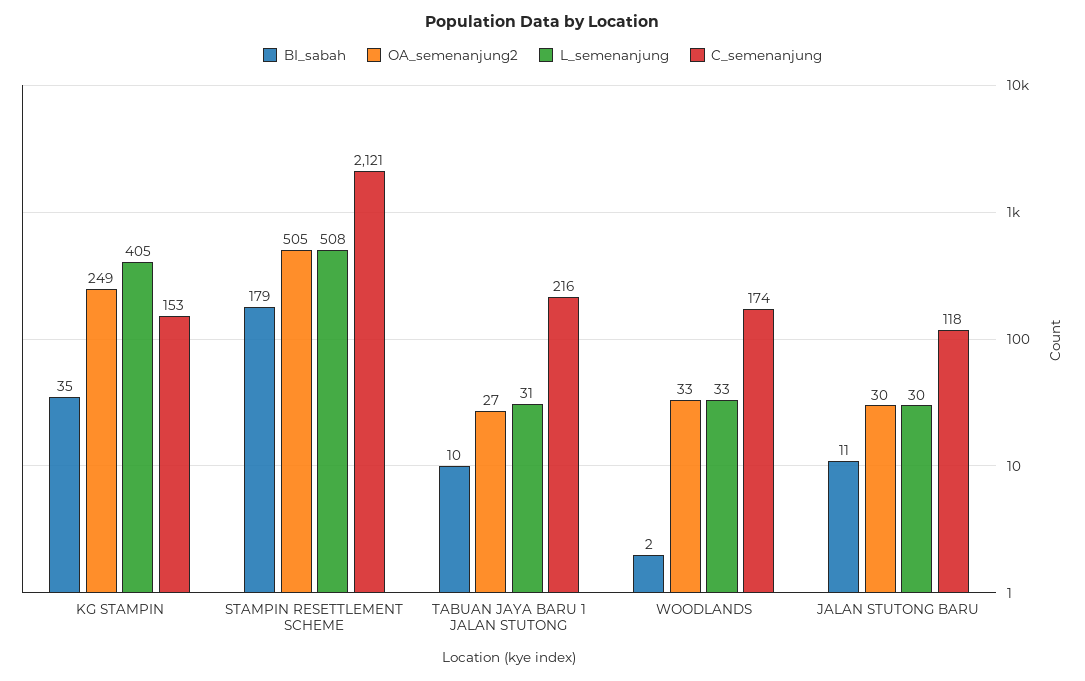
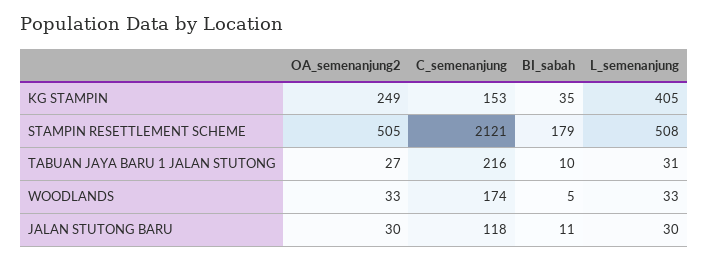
  {
    "BI_sabah": {
      "KG STAMPIN": 35,
      "STAMPIN RESETTLEMENT SCHEME": 179,
      "TABUAN JAYA BARU 1 JALAN STUTONG": 10,
-     "WOODLANDS": 2,
+     "WOODLANDS": 5,
      "JALAN STUTONG BARU": 11
    },
    "OA_semenanjung2": {
      "KG STAMPIN": 249,
      "STAMPIN RESETTLEMENT SCHEME": 505,
      "TABUAN JAYA BARU 1 JALAN STUTONG": 27,
      "WOODLANDS": 33,
      "JALAN STUTONG BARU": 30
    },
    "L_semenanjung": {
      "KG STAMPIN": 405,
      "STAMPIN RESETTLEMENT SCHEME": 508,
      "TABUAN JAYA BARU 1 JALAN STUTONG": 31,
      "WOODLANDS": 33,
      "JALAN STUTONG BARU": 30
    },
    "C_semenanjung": {
      "KG STAMPIN": 153,
      "STAMPIN RESETTLEMENT SCHEME": 2121,
      "TABUAN JAYA BARU 1 JALAN STUTONG": 216,
      "WOODLANDS": 174,
      "JALAN STUTONG BARU": 118
    }
  }

